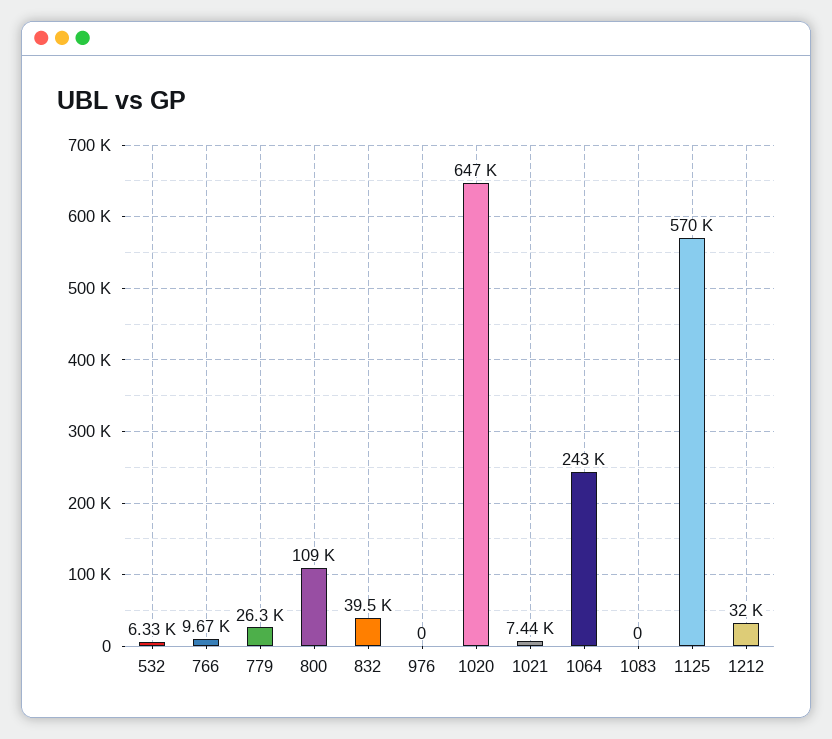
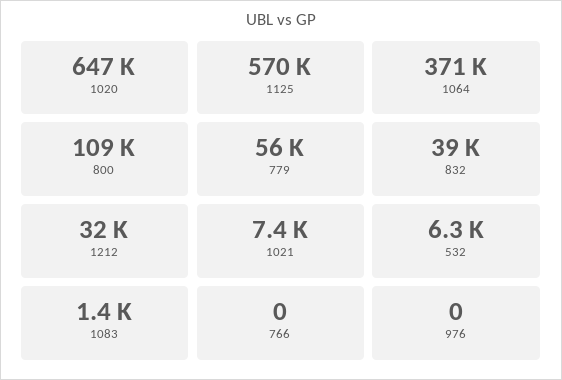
  {
    "532": 6330,
-   "766": 9670,
+   "766": 0,
-   "779": 26300,
+   "779": 56000,
    "800": 109000,
    "832": 39500,
    "976": 0,
    "1020": 647000,
    "1021": 7440,
-   "1064": 243000,
+   "1064": 371000,
-   "1083": 0,
+   "1083": 1400,
    "1125": 570000,
    "1212": 32000
  }

